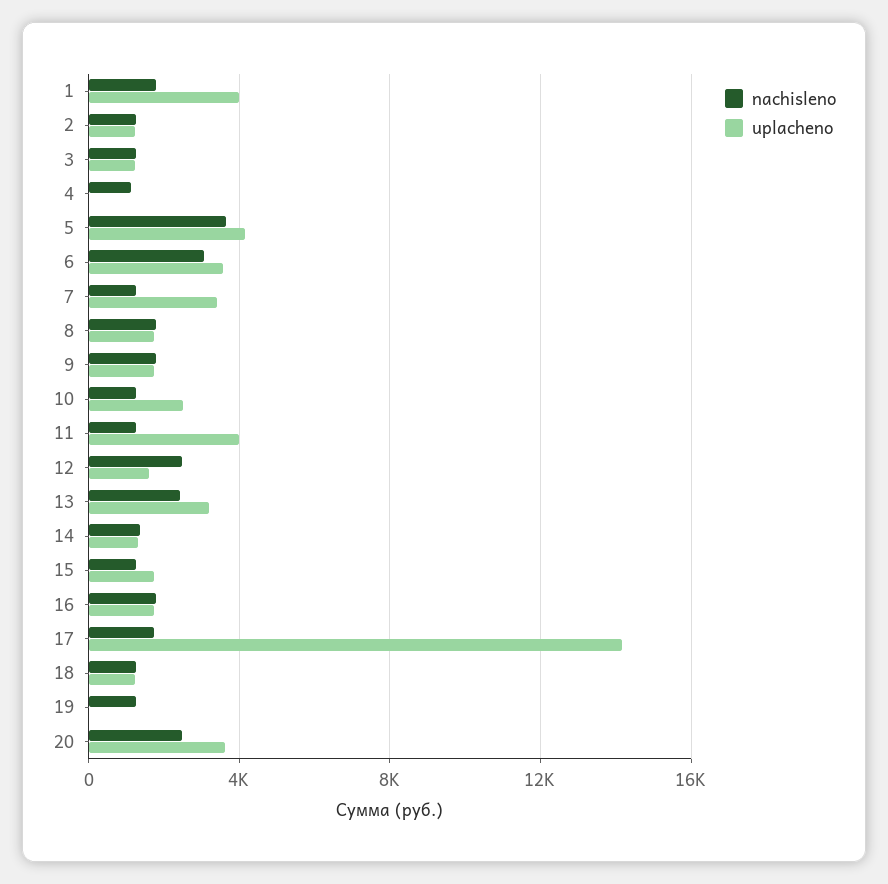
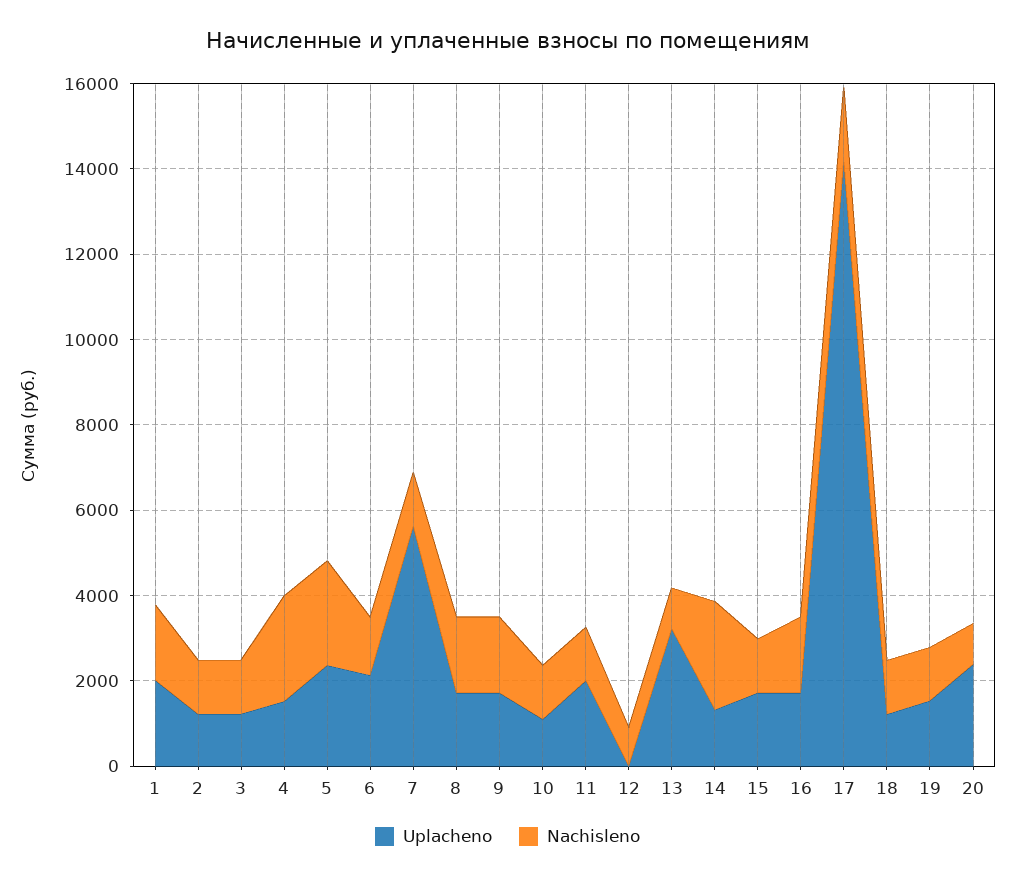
  {
    "nachisleno": {
      "1": 2000,
      "2": 1500,
      "3": 1500,
-     "4": 1000,
+     "4": 2500,
-     "5": 3500,
+     "5": 2500,
-     "6": 3000,
+     "6": 1500,
      "7": 1500,
      "8": 2000,
      "9": 2000,
      "10": 1500,
      "11": 1500,
-     "12": 2500,
+     "12": 1000,
-     "13": 2500,
+     "13": 1000,
-     "14": 1500,
+     "14": 2500,
      "15": 1500,
      "16": 2000,
      "17": 1500,
      "18": 1500,
      "19": 1500,
-     "20": 2500
+     "20": 1000
    },
    "uplacheno": {
-     "1": 4000,
+     "1": 2000,
      "2": 1000,
      "3": 1000,
-     "4": 0,
+     "4": 1500,
-     "5": 4000,
+     "5": 2500,
-     "6": 3500,
+     "6": 2000,
-     "7": 3500,
+     "7": 5500,
      "8": 1500,
      "9": 1500,
-     "10": 2500,
+     "10": 1000,
-     "11": 4000,
+     "11": 2000,
-     "12": 1500,
+     "12": 0,
      "13": 3000,
      "14": 1500,
      "15": 1500,
      "16": 1500,
      "17": 14000,
      "18": 1000,
-     "19": 0,
+     "19": 1500,
-     "20": 3500
+     "20": 2500
    }
  }

